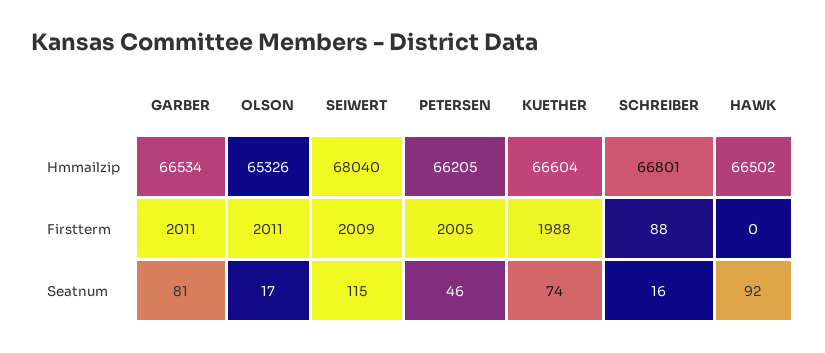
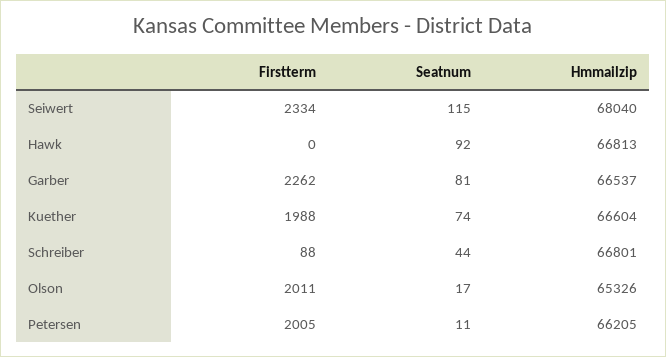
  {
    "GARBER": {
-     "Hmmailzip": 66534,
+     "Hmmailzip": 66537,
-     "Firstterm": 2011,
+     "Firstterm": 2262,
      "Seatnum": 81
    },
    "OLSON": {
      "Hmmailzip": 65326,
      "Firstterm": 2011,
      "Seatnum": 17
    },
    "SEIWERT": {
      "Hmmailzip": 68040,
-     "Firstterm": 2009,
+     "Firstterm": 2334,
      "Seatnum": 115
    },
    "PETERSEN": {
      "Hmmailzip": 66205,
      "Firstterm": 2005,
-     "Seatnum": 46
+     "Seatnum": 11
    },
    "KUETHER": {
      "Hmmailzip": 66604,
      "Firstterm": 1988,
      "Seatnum": 74
    },
    "SCHREIBER": {
      "Hmmailzip": 66801,
      "Firstterm": 88,
-     "Seatnum": 16
+     "Seatnum": 44
    },
    "HAWK": {
-     "Hmmailzip": 66502,
+     "Hmmailzip": 66813,
      "Firstterm": 0,
      "Seatnum": 92
    }
  }

